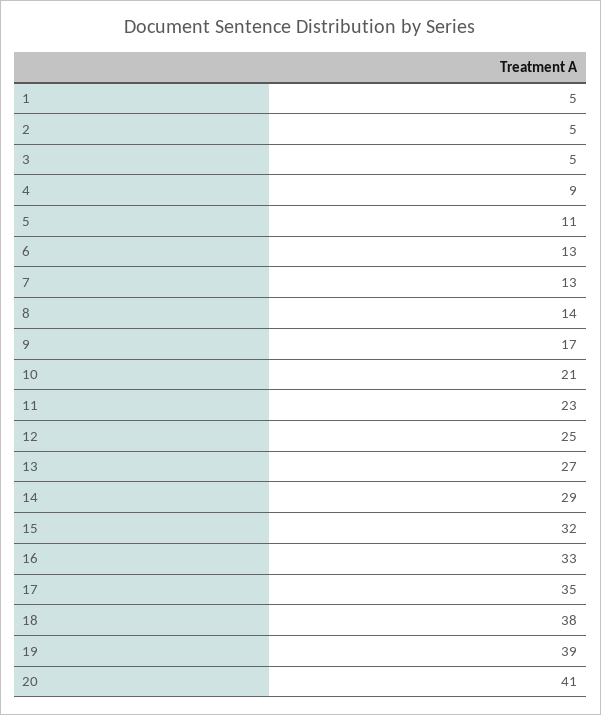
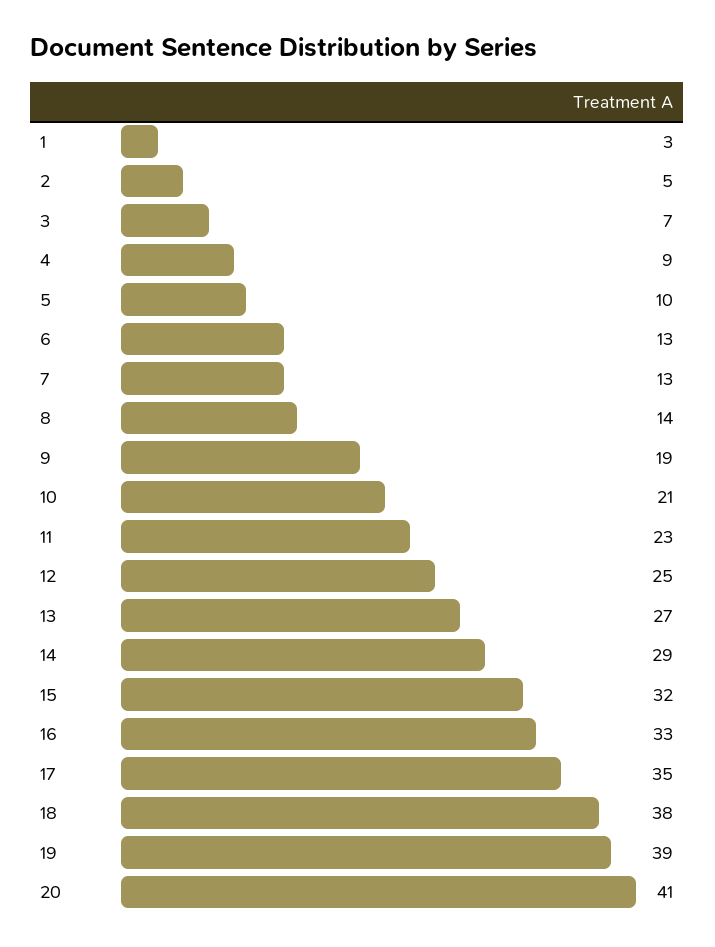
  {
-   "1": 5,
+   "1": 3,
    "2": 5,
-   "3": 5,
+   "3": 7,
    "4": 9,
-   "5": 11,
+   "5": 10,
    "6": 13,
    "7": 13,
    "8": 14,
-   "9": 17,
+   "9": 19,
    "10": 21,
    "11": 23,
    "12": 25,
    "13": 27,
    "14": 29,
    "15": 32,
    "16": 33,
    "17": 35,
    "18": 38,
    "19": 39,
    "20": 41
  }

